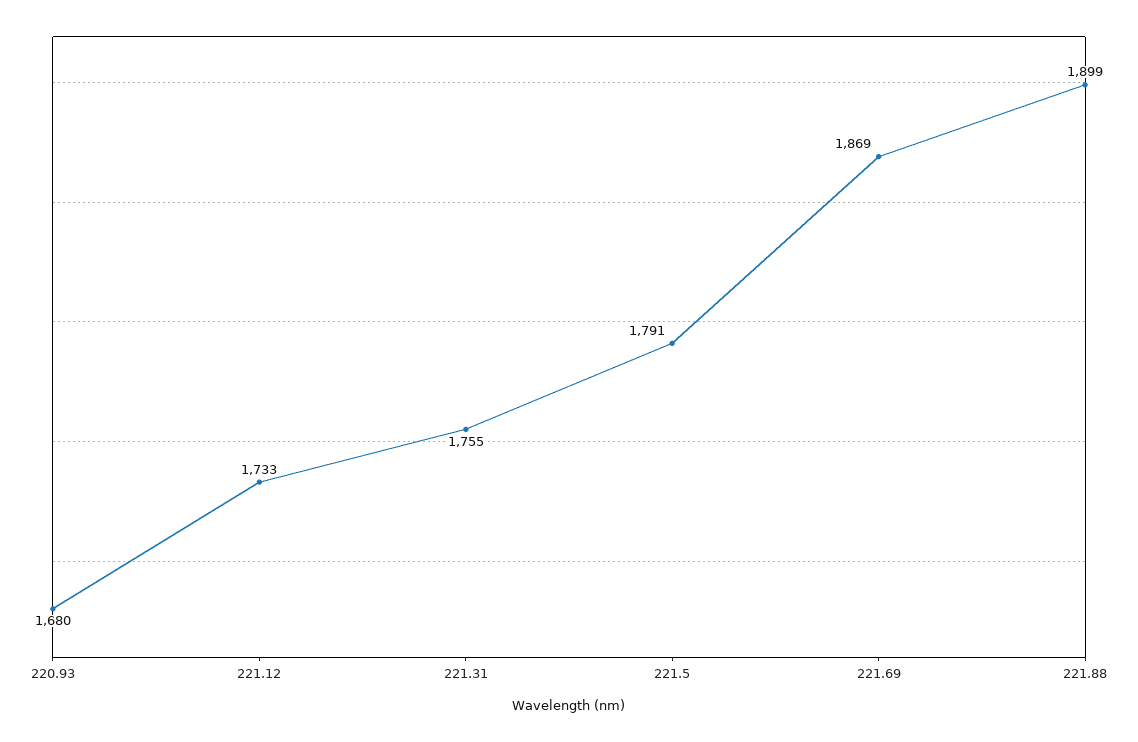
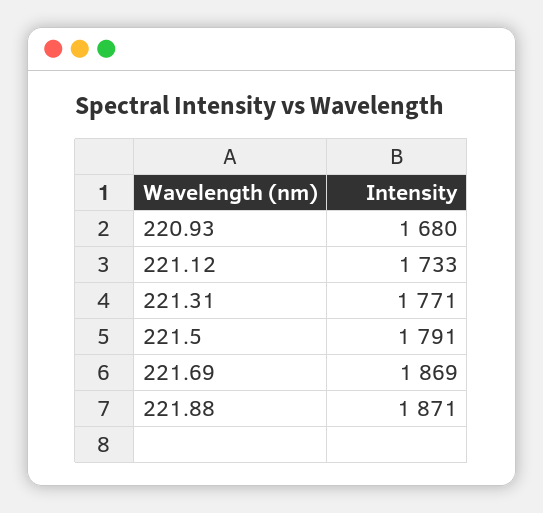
  {
    "220.93": 1680,
    "221.12": 1733,
-   "221.31": 1755,
+   "221.31": 1771,
    "221.5": 1791,
    "221.69": 1869,
-   "221.88": 1899
+   "221.88": 1871
  }

